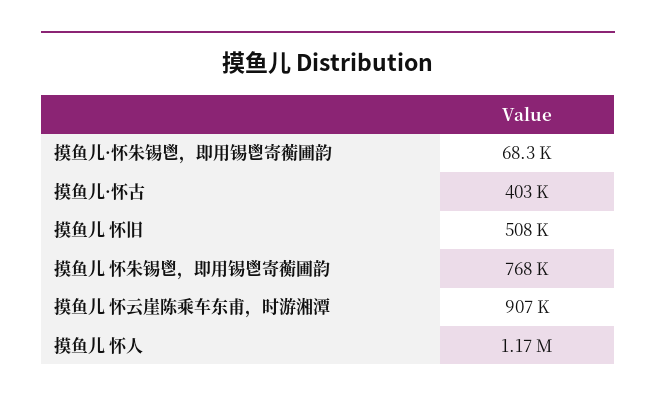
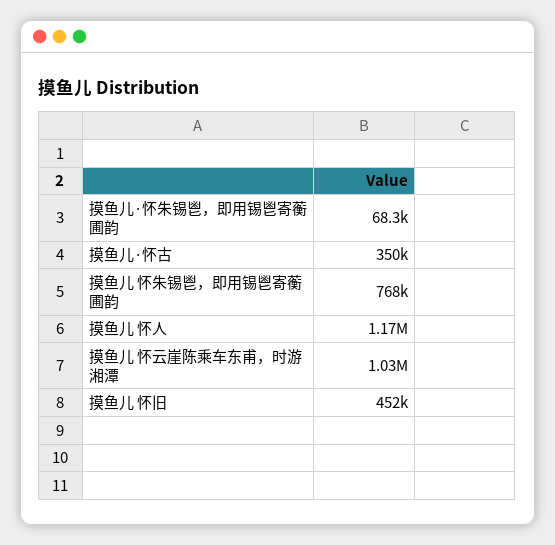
  {
    "摸鱼儿·怀朱锡鬯，即用锡鬯寄蘅圃韵": 68300,
-   "摸鱼儿·怀古": 403000,
+   "摸鱼儿·怀古": 350000,
-   "摸鱼儿 怀旧": 508000,
+   "摸鱼儿 怀旧": 452000,
    "摸鱼儿 怀朱锡鬯，即用锡鬯寄蘅圃韵": 768000,
-   "摸鱼儿 怀云崖陈乘车东甫，时游湘潭": 907000,
+   "摸鱼儿 怀云崖陈乘车东甫，时游湘潭": 1030000,
    "摸鱼儿 怀人": 1170000
  }

